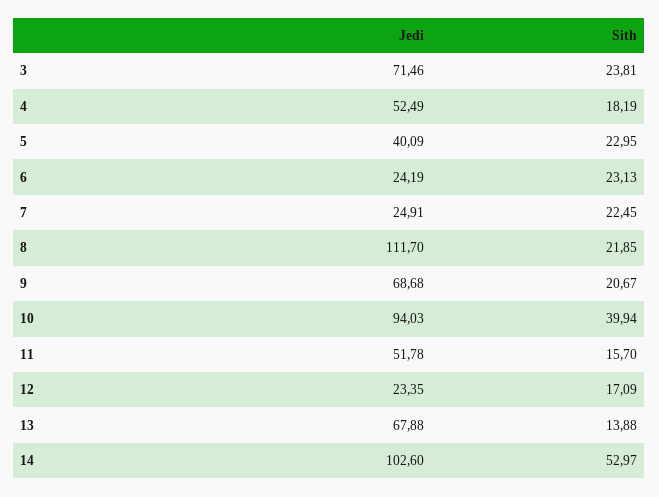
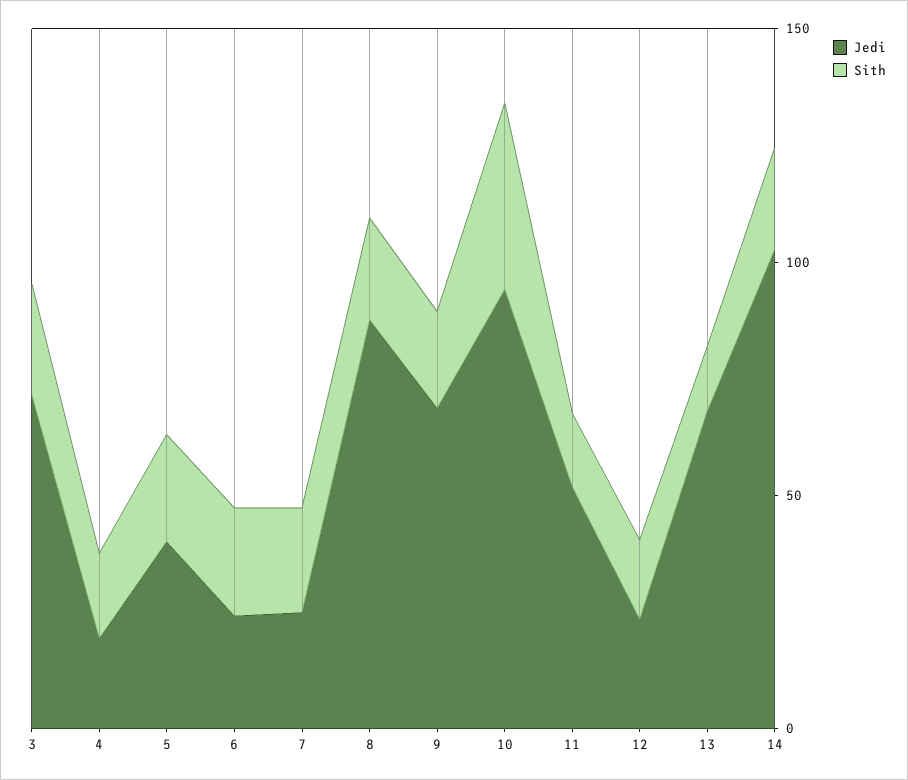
  {
    "Jedi": {
      "3": 71.46,
-     "4": 52.49,
+     "4": 20,
      "5": 40.09,
      "6": 24.19,
      "7": 24.91,
-     "8": 111.7,
+     "8": 90,
      "9": 68.68,
      "10": 94.03,
      "11": 51.78,
      "12": 23.35,
      "13": 67.88,
      "14": 102.6
    },
    "Sith": {
      "3": 23.81,
      "4": 18.19,
      "5": 22.95,
      "6": 23.13,
      "7": 22.45,
      "8": 21.85,
      "9": 20.67,
      "10": 39.94,
      "11": 15.7,
      "12": 17.09,
      "13": 13.88,
-     "14": 52.97
+     "14": 20
    }
  }

